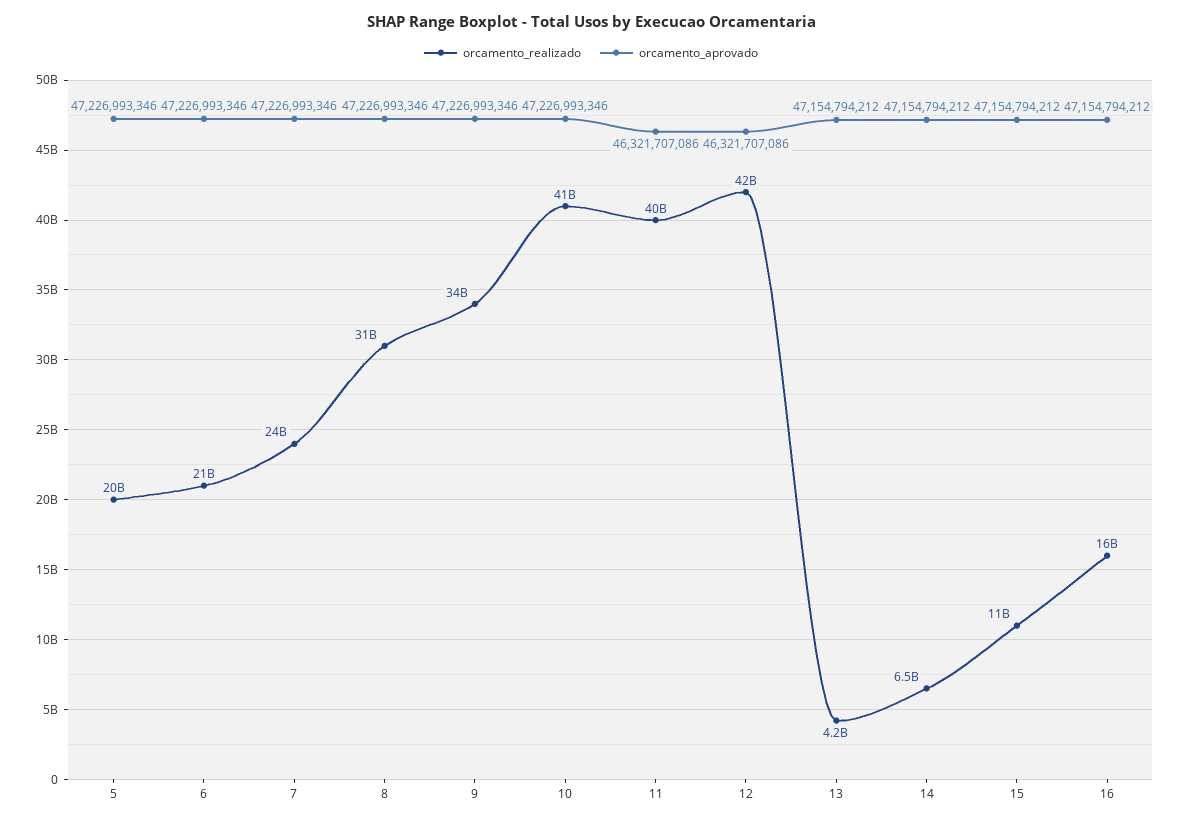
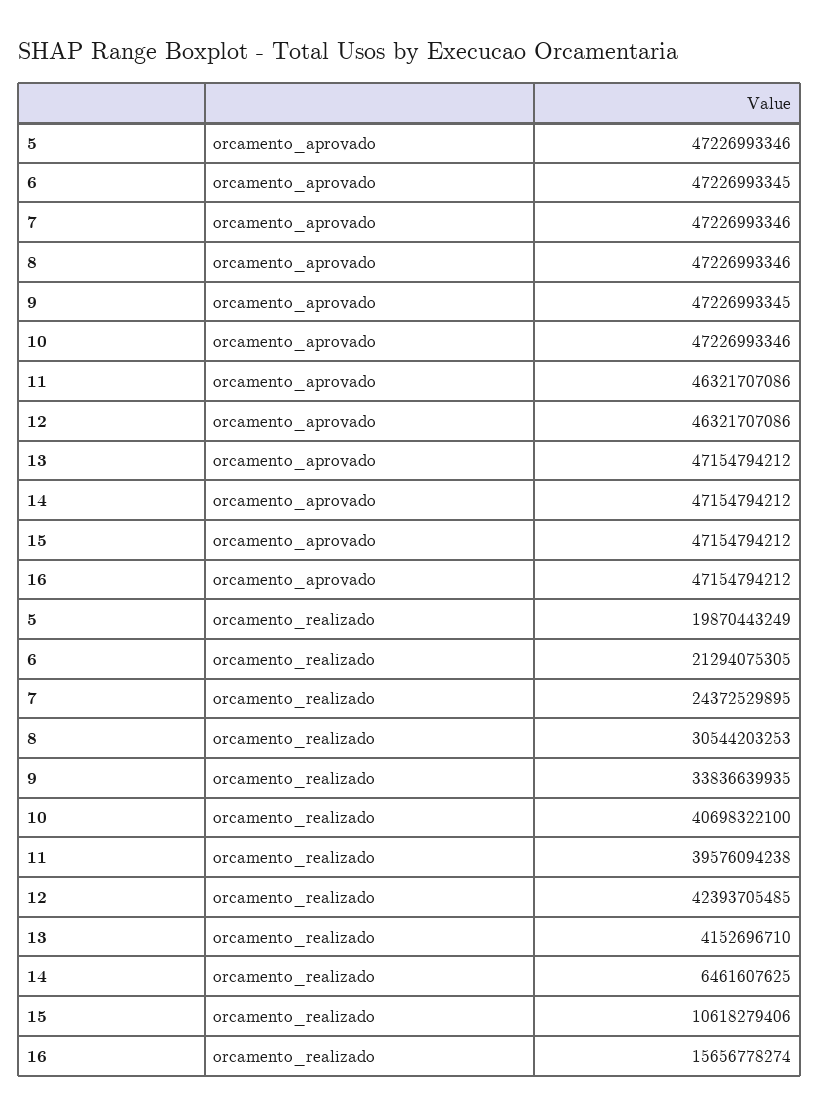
  {
    "orcamento_realizado": {
      "5": 19870443249,
      "6": 21294075305,
      "7": 24372529895,
      "8": 30544203253,
      "9": 33836639935,
      "10": 40698322100,
      "11": 39576094238,
      "12": 42393705485,
      "13": 4152696710,
      "14": 6461607625,
      "15": 10618279406,
      "16": 15656778274
    },
    "orcamento_aprovado": {
      "5": 47226993346,
-     "6": 47226993346,
+     "6": 47226993345,
      "7": 47226993346,
      "8": 47226993346,
-     "9": 47226993346,
+     "9": 47226993345,
      "10": 47226993346,
      "11": 46321707086,
      "12": 46321707086,
      "13": 47154794212,
      "14": 47154794212,
      "15": 47154794212,
      "16": 47154794212
    }
  }

